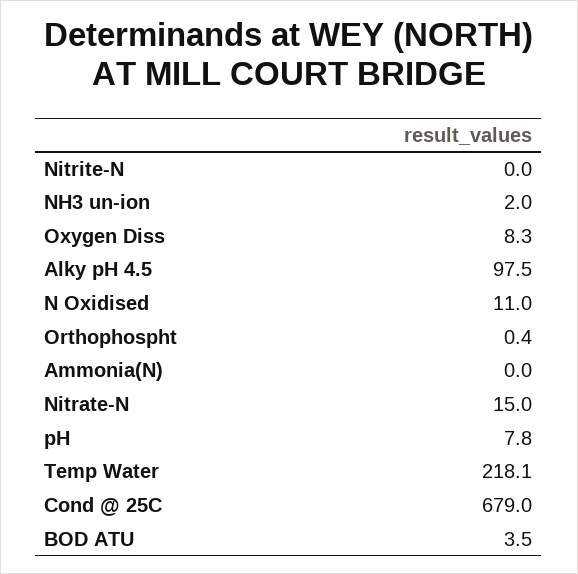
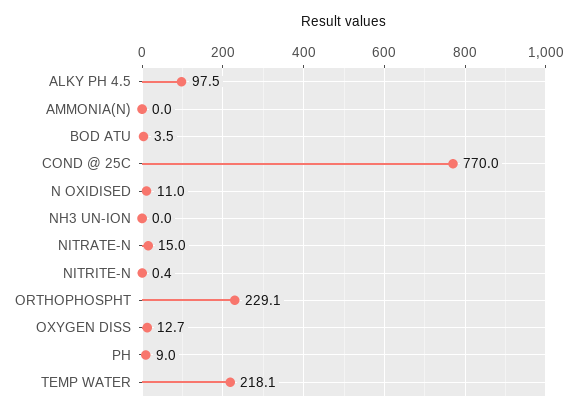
  {
-   "Nitrite-N": 0,
+   "Nitrite-N": 0.4,
-   "NH3 un-ion": 2,
+   "NH3 un-ion": 0,
-   "Oxygen Diss": 8.3,
+   "Oxygen Diss": 12.7,
    "Alky pH 4.5": 97.5,
    "N Oxidised": 11,
-   "Orthophospht": 0.4,
+   "Orthophospht": 229.1,
    "Ammonia(N)": 0,
    "Nitrate-N": 15,
-   "pH": 7.8,
+   "pH": 9,
    "Temp Water": 218.1,
-   "Cond @ 25C": 679,
+   "Cond @ 25C": 770,
    "BOD ATU": 3.5
  }

